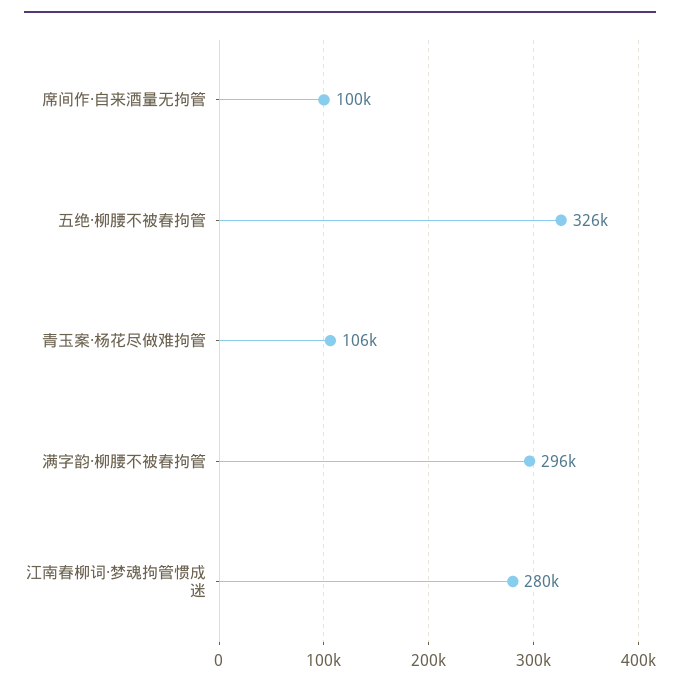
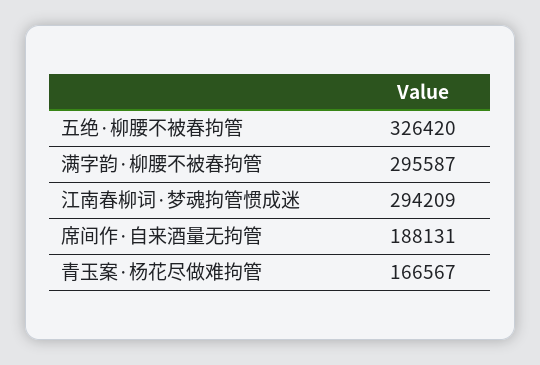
  {
-   "席间作·自来酒量无拘管": 100000,
+   "席间作·自来酒量无拘管": 188131,
    "五绝·柳腰不被春拘管": 326420,
-   "青玉案·杨花尽做难拘管": 106000,
+   "青玉案·杨花尽做难拘管": 166567,
    "满字韵·柳腰不被春拘管": 295587,
-   "江南春柳词·梦魂拘管惯成迷": 280000
+   "江南春柳词·梦魂拘管惯成迷": 294209
  }

